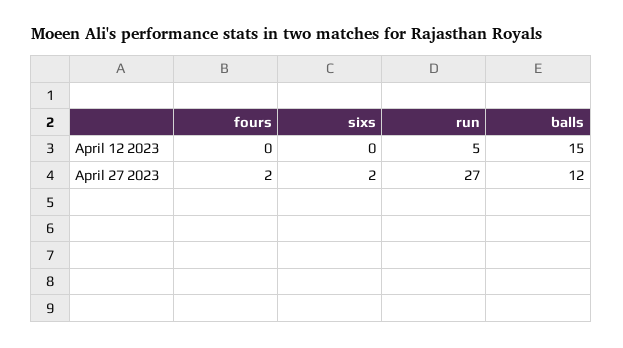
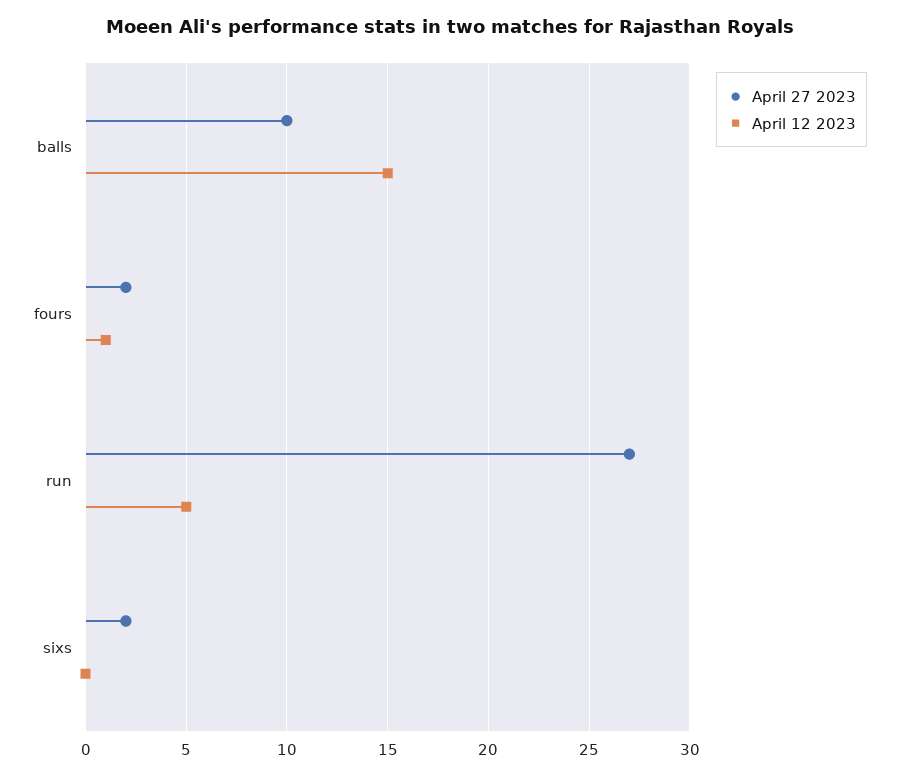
  {
    "April 12 2023": {
-     "fours": 0,
+     "fours": 1,
      "sixs": 0,
      "run": 5,
      "balls": 15
    },
    "April 27 2023": {
      "fours": 2,
      "sixs": 2,
      "run": 27,
-     "balls": 12
+     "balls": 10
    }
  }

